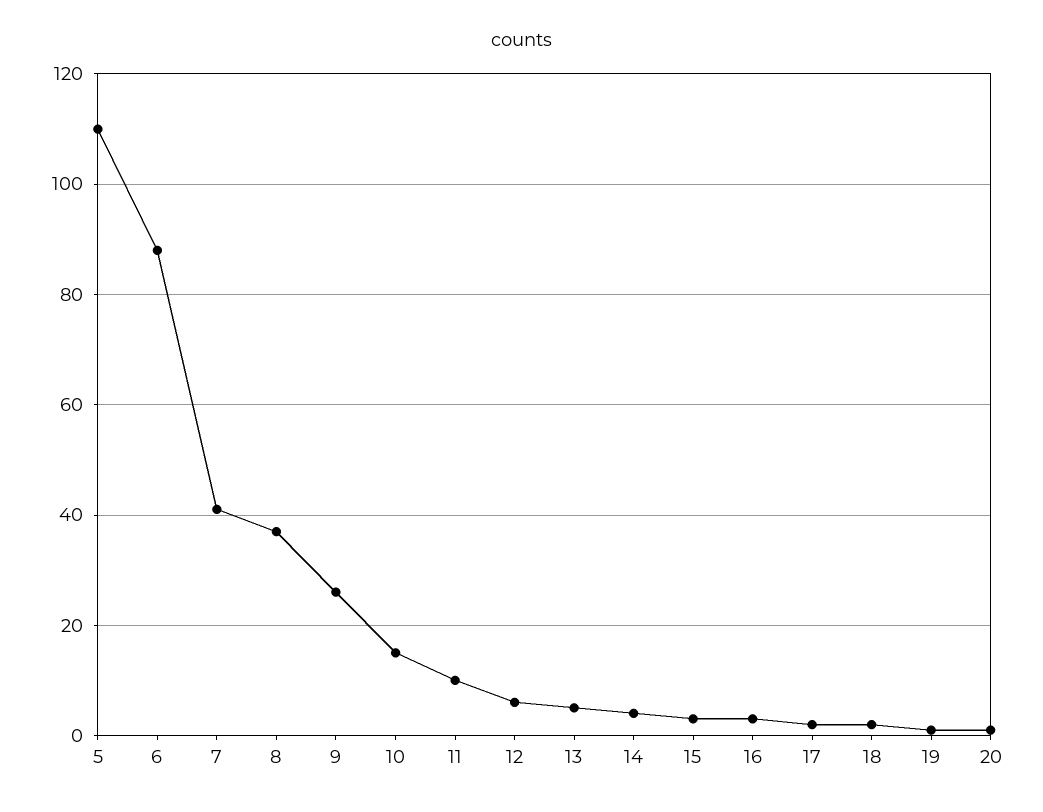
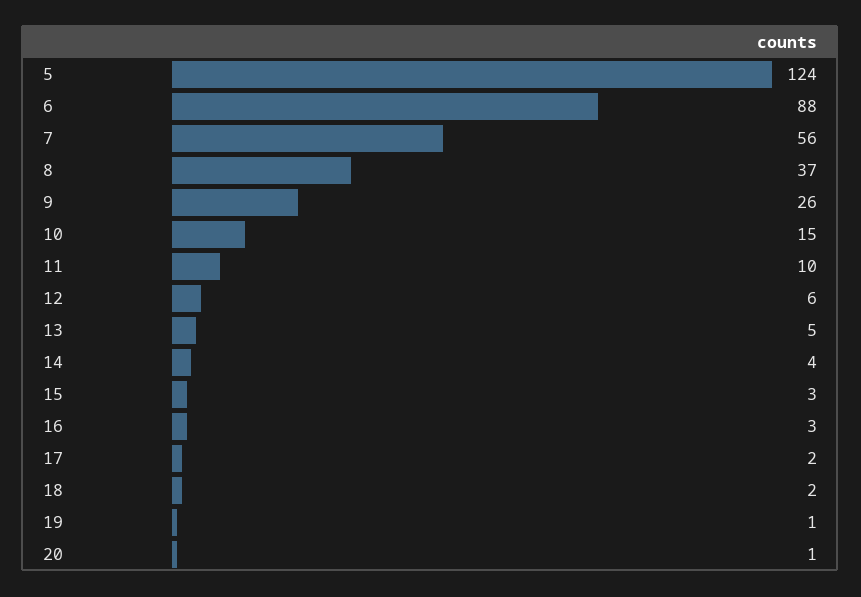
  {
-   "5": 110,
+   "5": 124,
    "6": 88,
-   "7": 40,
+   "7": 56,
    "8": 37,
    "9": 26,
    "10": 15,
    "11": 10,
    "12": 6,
    "13": 5,
    "14": 4,
    "15": 3,
    "16": 3,
    "17": 2,
    "18": 2,
    "19": 1,
    "20": 1
  }

